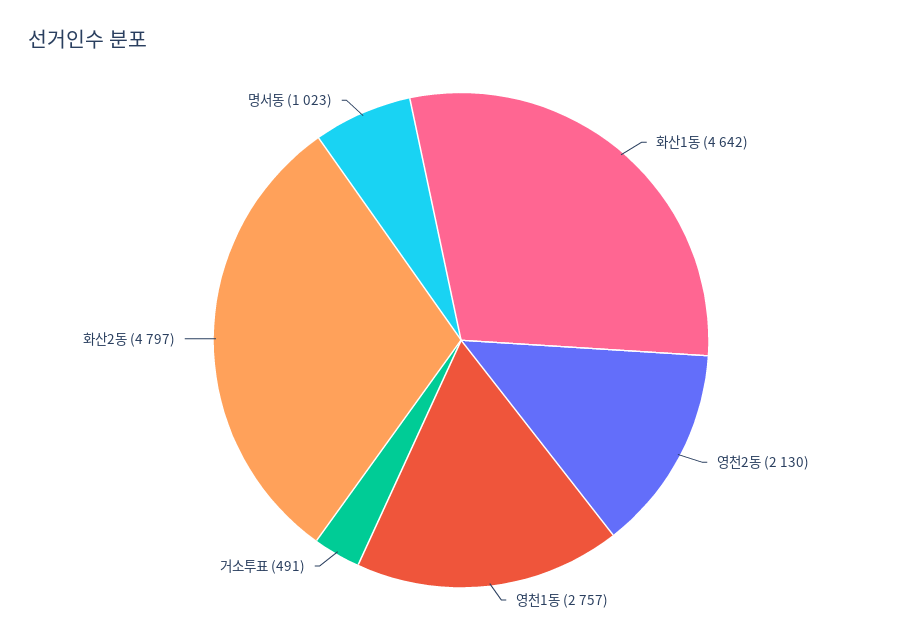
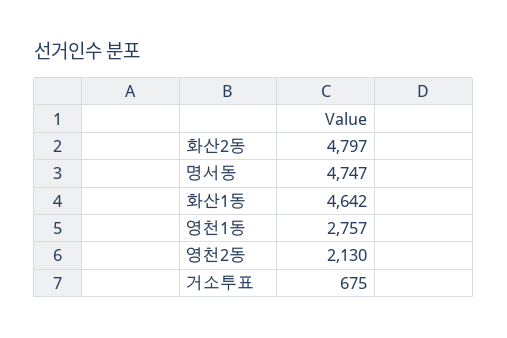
  {
    "화산1동": 4642,
    "영천2동": 2130,
    "영천1동": 2757,
-   "거소투표": 491,
+   "거소투표": 675,
    "화산2동": 4797,
-   "명서동": 1023
+   "명서동": 4747
  }

